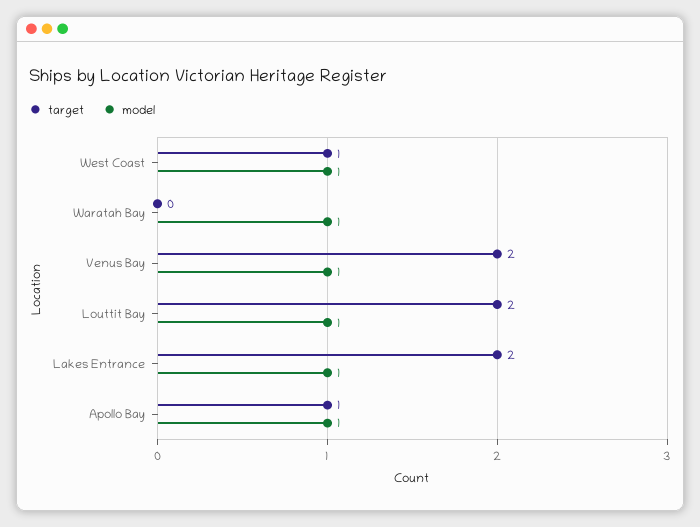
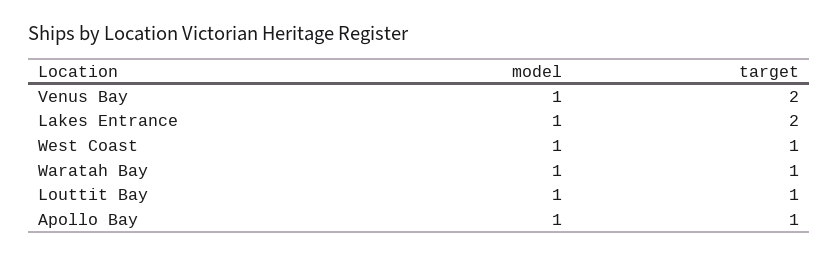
  {
    "target": {
      "West Coast": 1,
-     "Waratah Bay": 0,
+     "Waratah Bay": 1,
      "Venus Bay": 2,
-     "Louttit Bay": 2,
+     "Louttit Bay": 1,
      "Lakes Entrance": 2,
      "Apollo Bay": 1
    },
    "model": {
      "West Coast": 1,
      "Waratah Bay": 1,
      "Venus Bay": 1,
      "Louttit Bay": 1,
      "Lakes Entrance": 1,
      "Apollo Bay": 1
    }
  }

